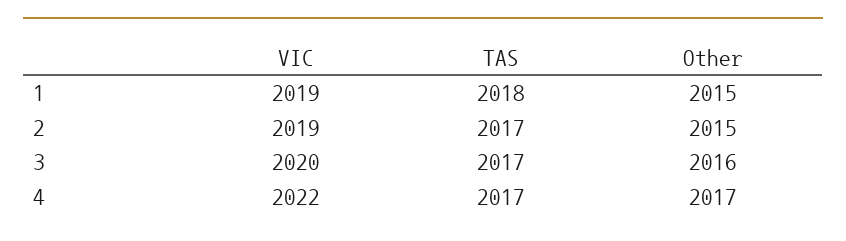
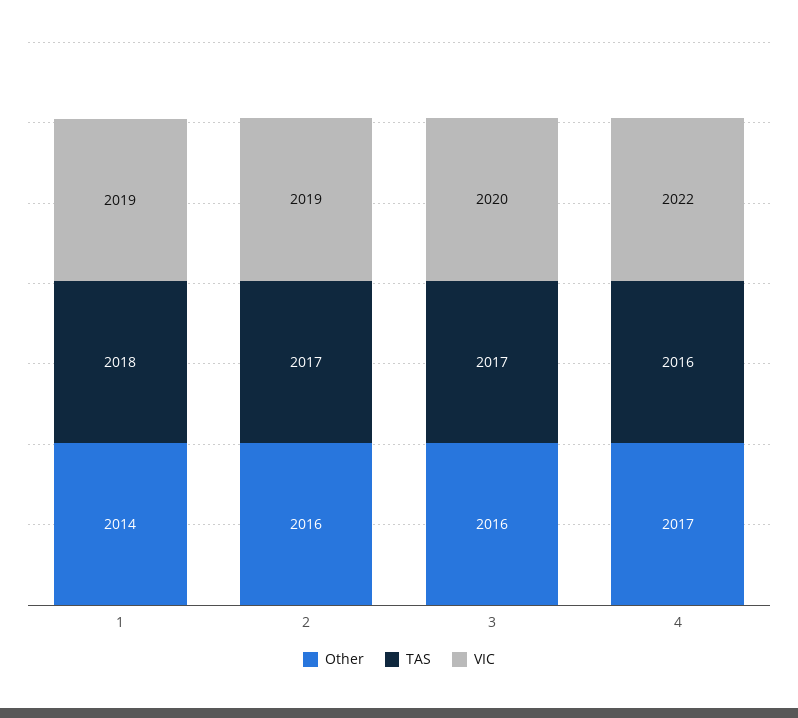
  {
    "VIC": {
      "1": 2019,
      "2": 2019,
      "3": 2020,
      "4": 2022
    },
    "TAS": {
      "1": 2018,
      "2": 2017,
      "3": 2017,
-     "4": 2017
+     "4": 2016
    },
    "Other": {
-     "1": 2015,
+     "1": 2014,
-     "2": 2015,
+     "2": 2016,
      "3": 2016,
      "4": 2017
    }
  }

